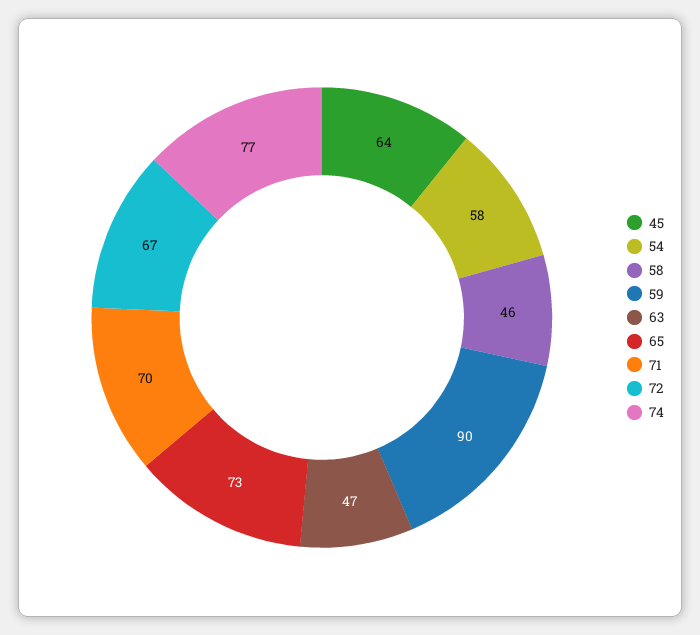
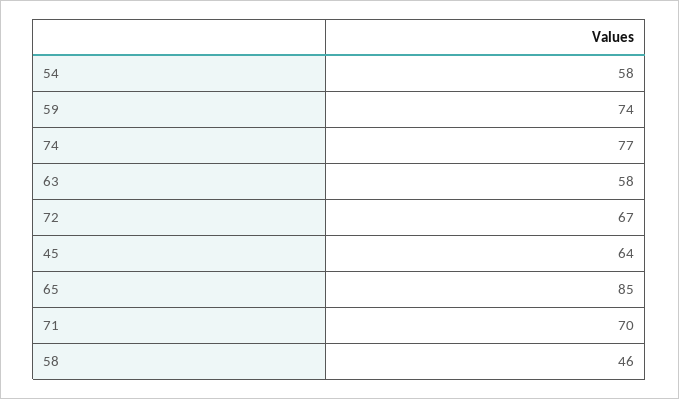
  {
    "45": 64,
    "54": 58,
    "58": 46,
-   "59": 90,
+   "59": 74,
-   "63": 47,
+   "63": 58,
-   "65": 73,
+   "65": 85,
    "71": 70,
    "72": 67,
    "74": 77
  }

